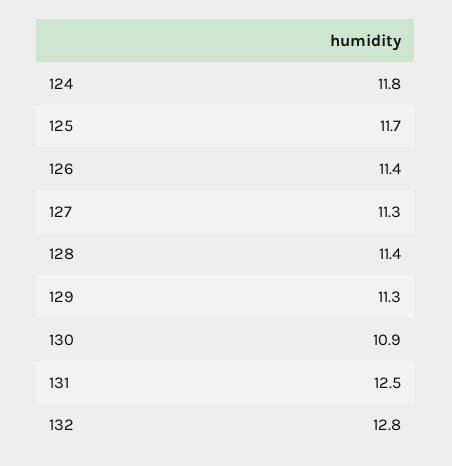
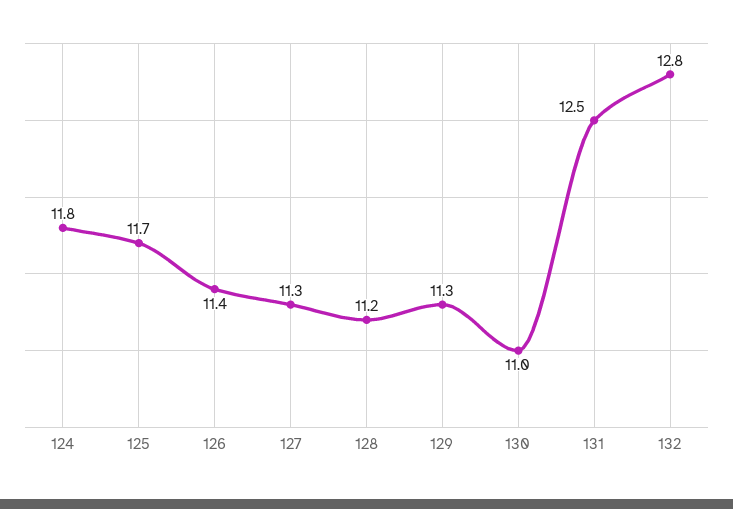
  {
    "124": 11.8,
    "125": 11.7,
    "126": 11.4,
    "127": 11.3,
-   "128": 11.4,
+   "128": 11.2,
    "129": 11.3,
-   "130": 10.9,
+   "130": 11,
    "131": 12.5,
    "132": 12.8
  }

